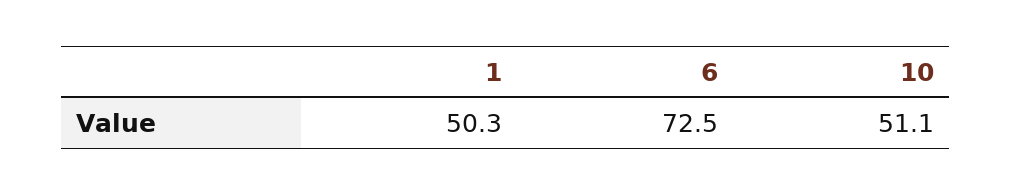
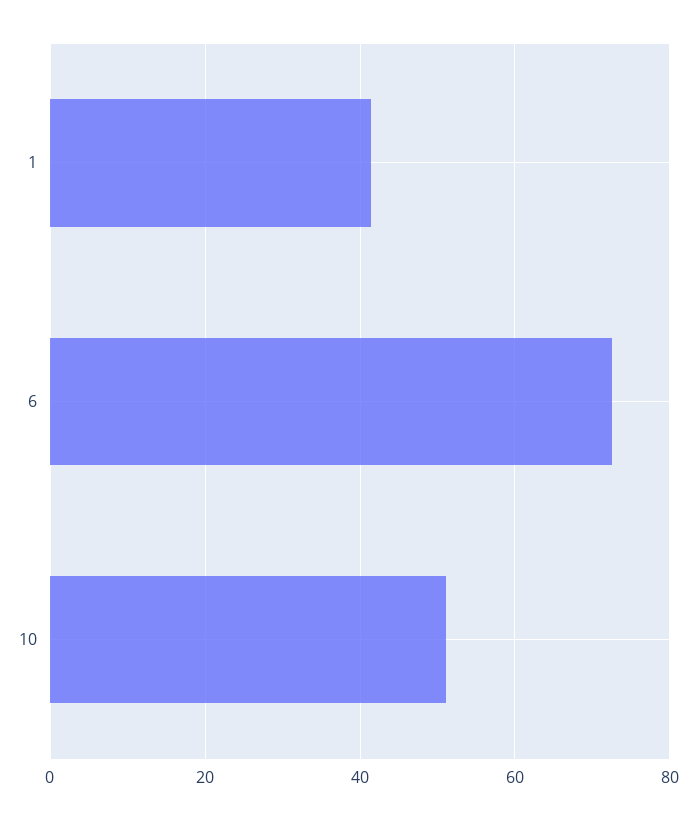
  {
-   "1": 50.3,
+   "1": 42,
    "6": 72.5,
    "10": 51.1
  }

